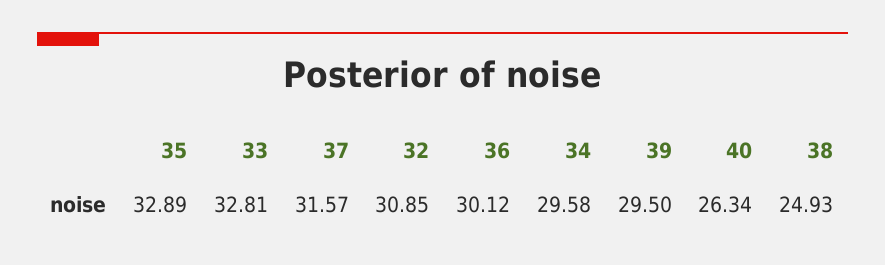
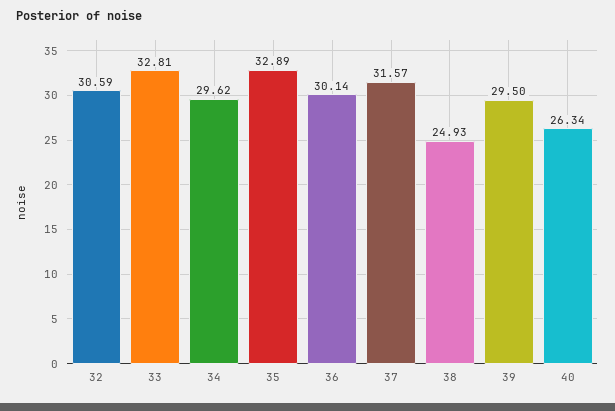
  {
    "35": 32.89,
    "33": 32.81,
    "37": 31.57,
-   "32": 30.85,
+   "32": 30.59,
-   "36": 30.12,
+   "36": 30.14,
-   "34": 29.58,
+   "34": 29.62,
    "39": 29.5,
    "40": 26.34,
    "38": 24.93
  }

